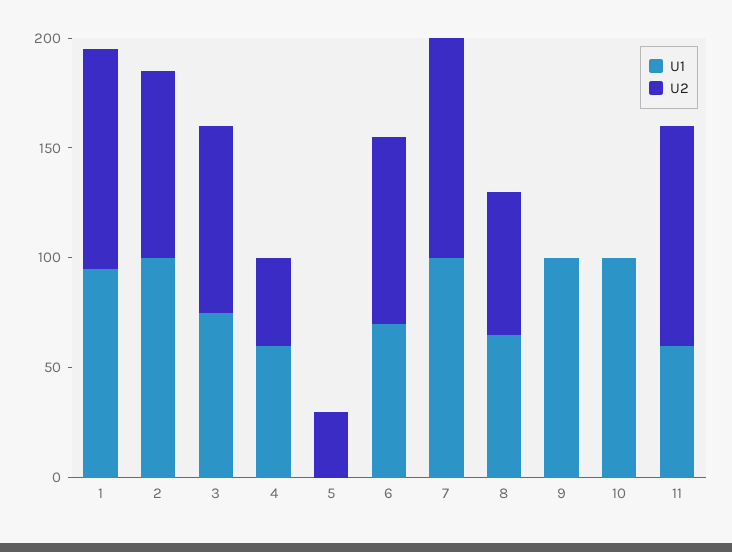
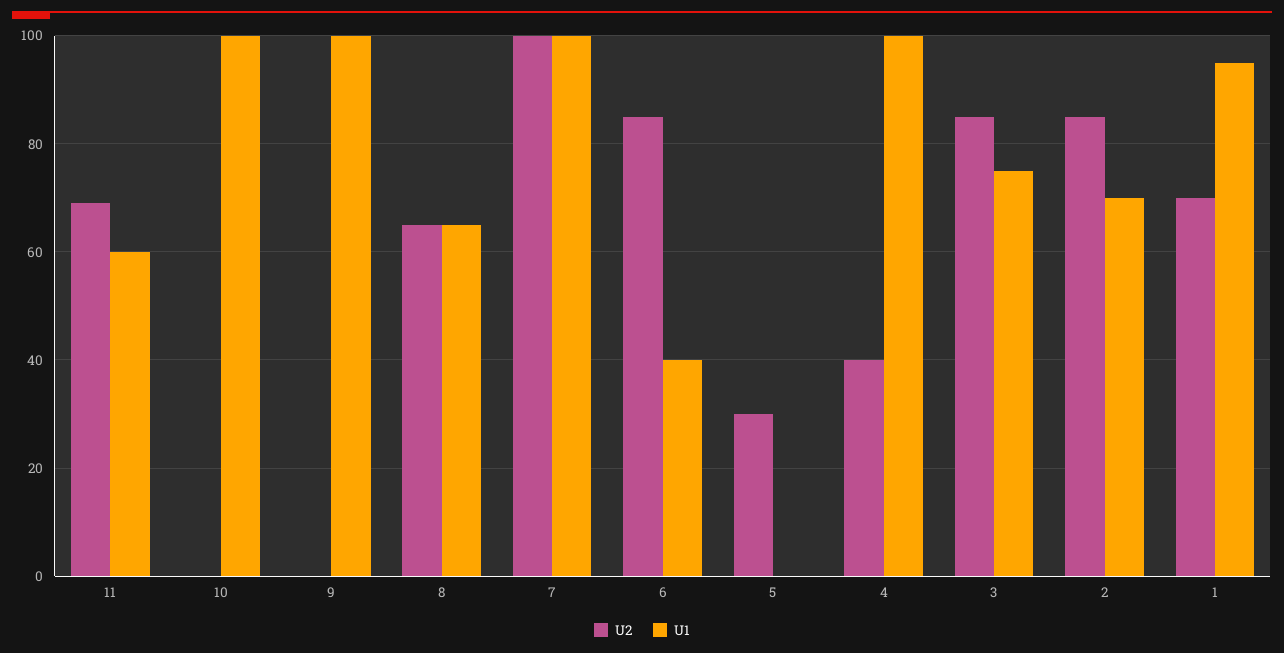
  {
    "U1": {
      "1": 95,
-     "2": 100,
+     "2": 70,
      "3": 75,
-     "4": 60,
+     "4": 100,
      "5": 0,
-     "6": 70,
+     "6": 40,
      "7": 100,
      "8": 65,
      "9": 100,
      "10": 100,
      "11": 60
    },
    "U2": {
-     "1": 100,
+     "1": 70,
      "2": 85,
      "3": 85,
      "4": 40,
      "5": 30,
      "6": 85,
      "7": 100,
      "8": 65,
      "9": 0,
      "10": 0,
-     "11": 100
+     "11": 70
    }
  }

